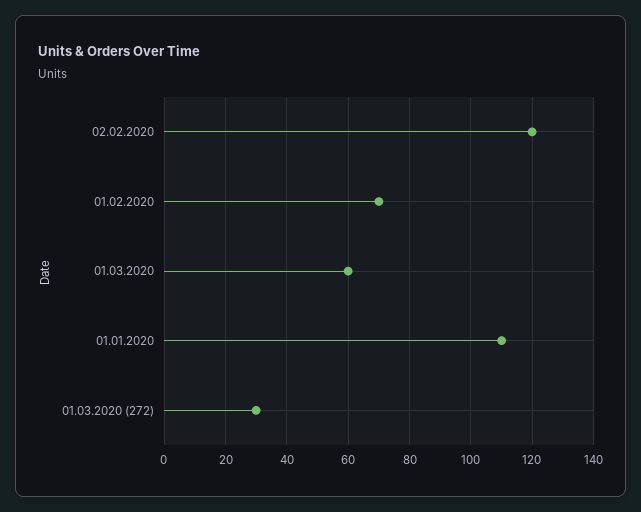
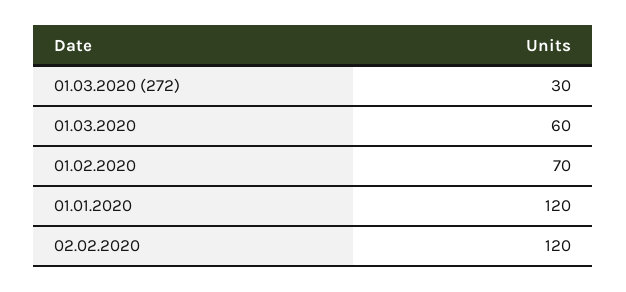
  {
    "02.02.2020": 120,
    "01.02.2020": 70,
    "01.03.2020": 60,
-   "01.01.2020": 110,
+   "01.01.2020": 120,
    "01.03.2020 (272)": 30
  }

